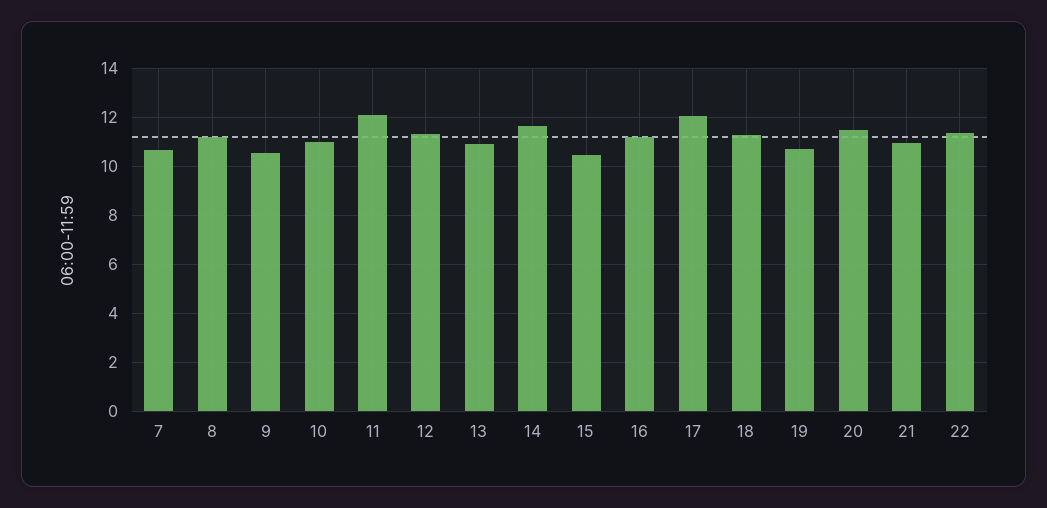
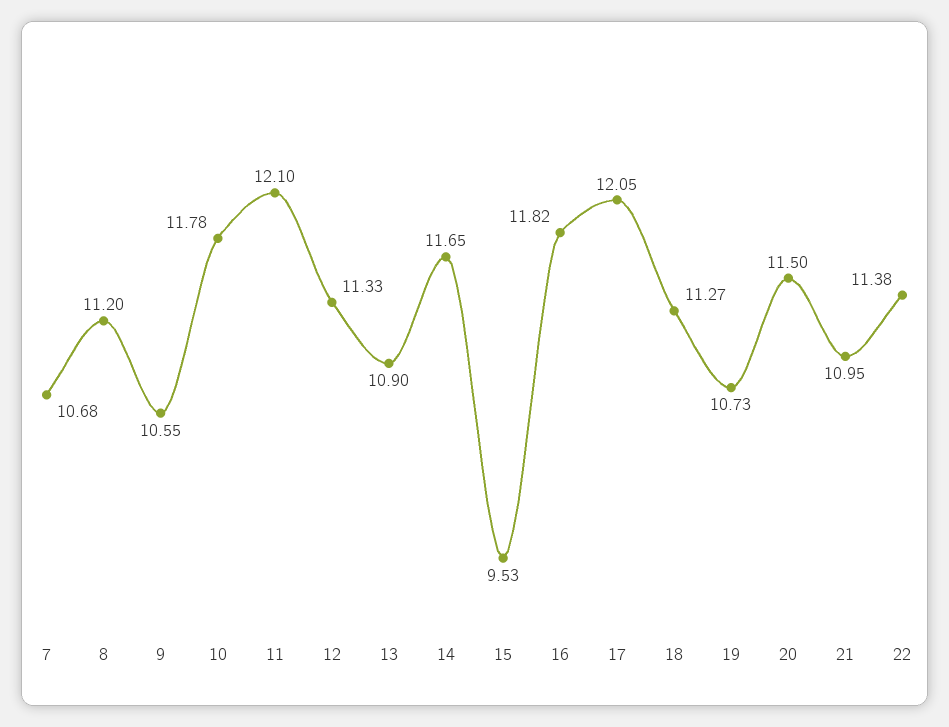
  {
    "7": 10.68,
    "8": 11.2,
    "9": 10.55,
-   "10": 11,
+   "10": 11.78,
    "11": 12.1,
    "12": 11.33,
    "13": 10.9,
    "14": 11.65,
-   "15": 10.5,
+   "15": 9.53,
-   "16": 11.25,
+   "16": 11.82,
    "17": 12.05,
    "18": 11.27,
    "19": 10.73,
    "20": 11.5,
    "21": 10.95,
    "22": 11.38
  }

